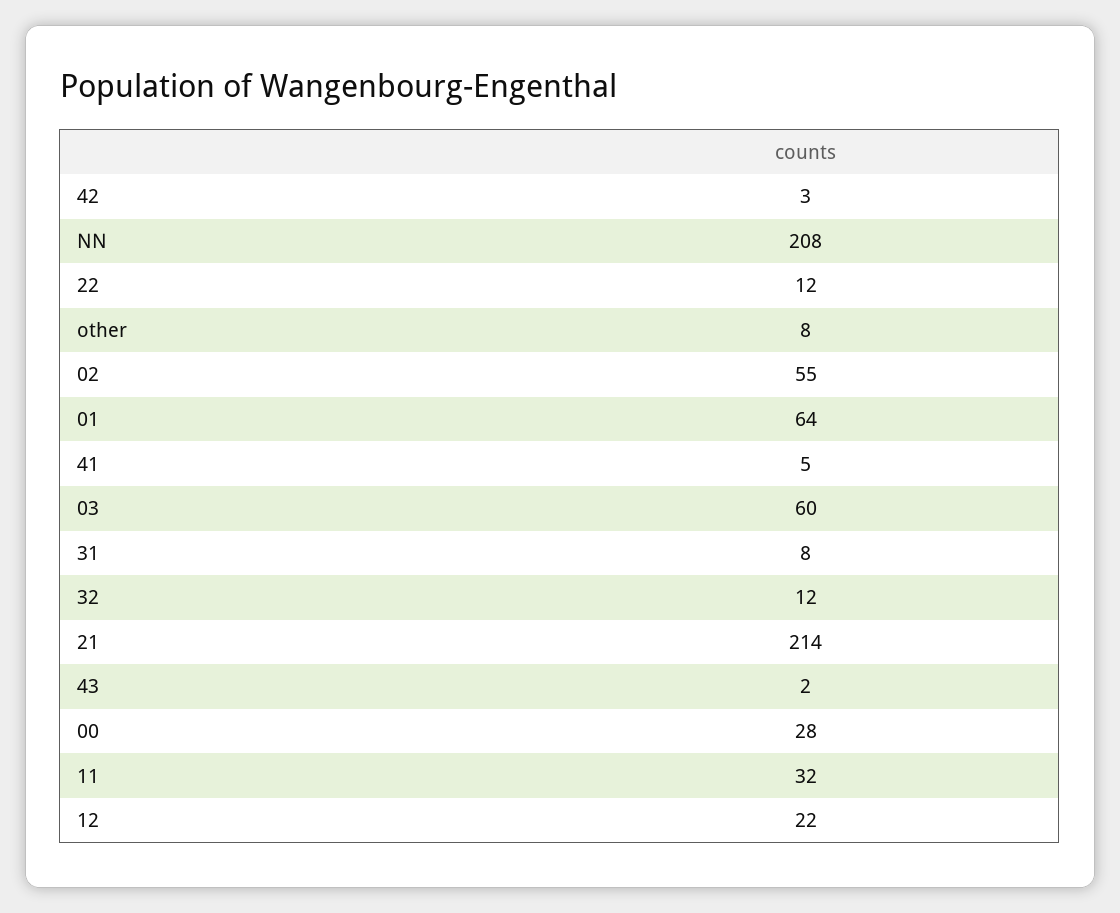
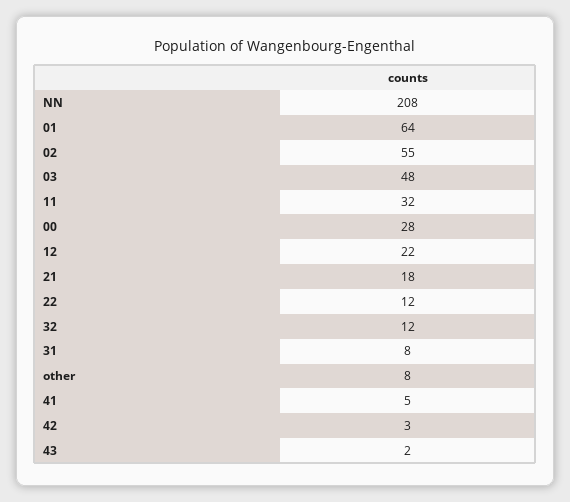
  {
    "42": 3,
    "NN": 208,
    "22": 12,
    "other": 8,
    "02": 55,
    "01": 64,
    "41": 5,
-   "03": 60,
+   "03": 48,
    "31": 8,
    "32": 12,
-   "21": 214,
+   "21": 18,
    "43": 2,
    "00": 28,
    "11": 32,
    "12": 22
  }

